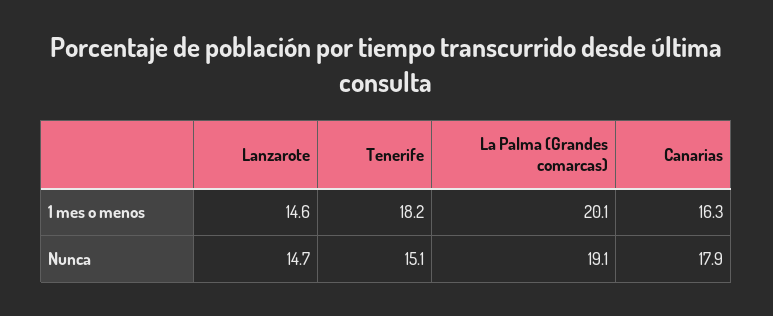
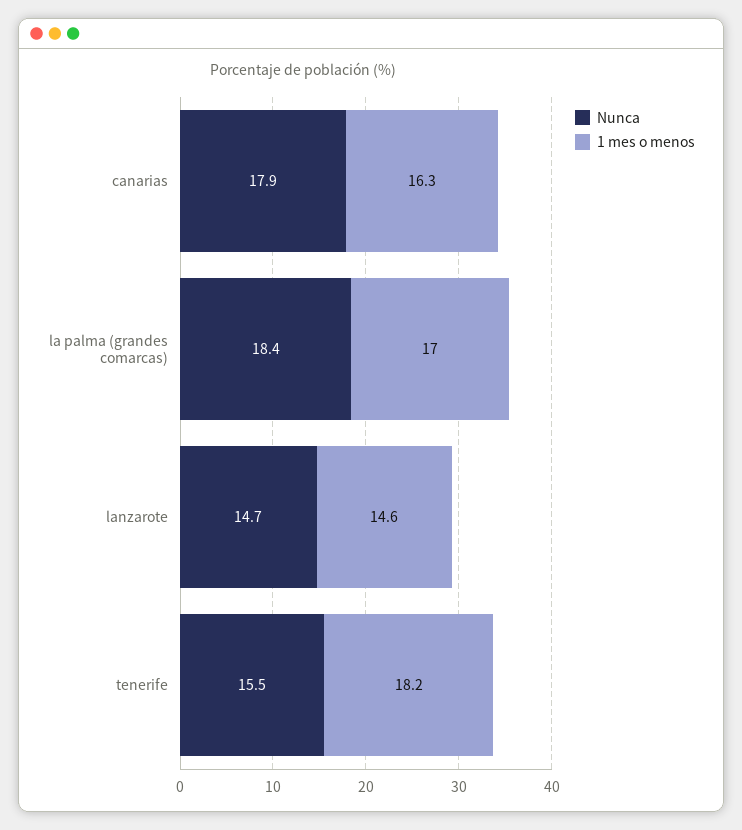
  {
    "1 mes o menos": {
      "Lanzarote": 14.6,
      "Tenerife": 18.2,
-     "La Palma (Grandes comarcas)": 20.1,
+     "La Palma (Grandes comarcas)": 17,
      "Canarias": 16.3
    },
    "Nunca": {
      "Lanzarote": 14.7,
-     "Tenerife": 15.1,
+     "Tenerife": 15.5,
-     "La Palma (Grandes comarcas)": 19.1,
+     "La Palma (Grandes comarcas)": 18.4,
      "Canarias": 17.9
    }
  }

